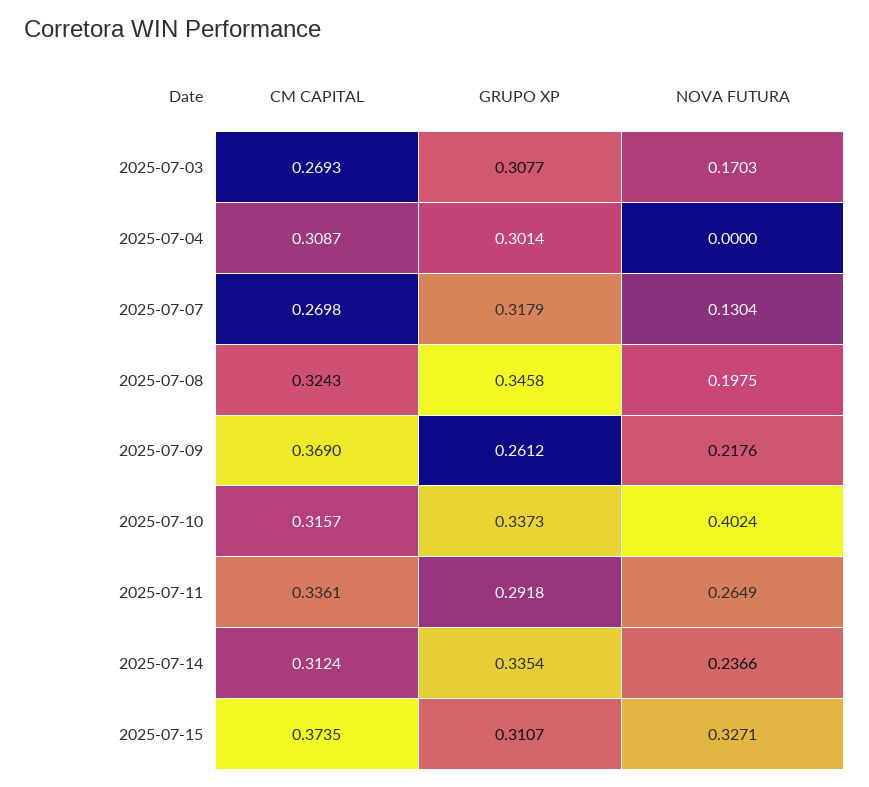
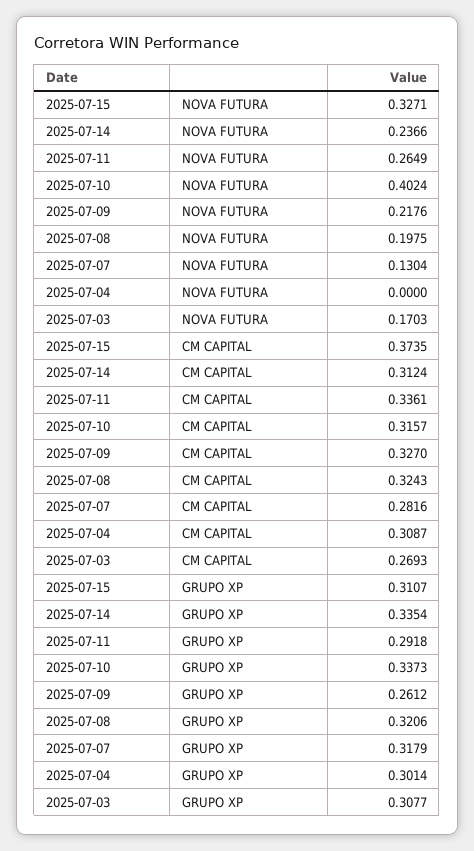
  {
    "CM CAPITAL": {
      "2025-07-03": 0.2693,
      "2025-07-04": 0.3087,
-     "2025-07-07": 0.2698,
+     "2025-07-07": 0.2816,
      "2025-07-08": 0.3243,
-     "2025-07-09": 0.369,
+     "2025-07-09": 0.327,
      "2025-07-10": 0.3157,
      "2025-07-11": 0.3361,
      "2025-07-14": 0.3124,
      "2025-07-15": 0.3735
    },
    "GRUPO XP": {
      "2025-07-03": 0.3077,
      "2025-07-04": 0.3014,
      "2025-07-07": 0.3179,
-     "2025-07-08": 0.3458,
+     "2025-07-08": 0.3206,
      "2025-07-09": 0.2612,
      "2025-07-10": 0.3373,
      "2025-07-11": 0.2918,
      "2025-07-14": 0.3354,
      "2025-07-15": 0.3107
    },
    "NOVA FUTURA": {
      "2025-07-03": 0.1703,
      "2025-07-04": 0,
      "2025-07-07": 0.1304,
      "2025-07-08": 0.1975,
      "2025-07-09": 0.2176,
      "2025-07-10": 0.4024,
      "2025-07-11": 0.2649,
      "2025-07-14": 0.2366,
      "2025-07-15": 0.3271
    }
  }

